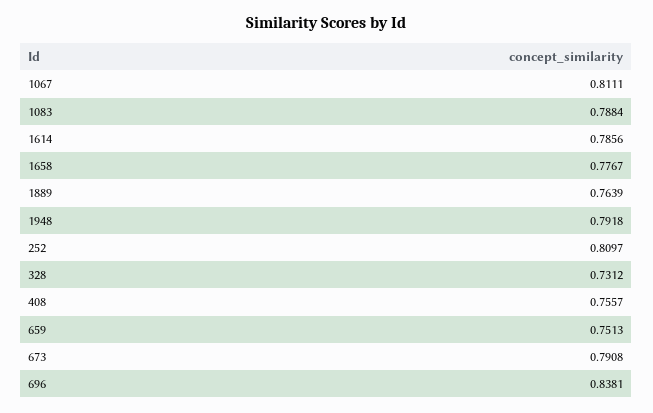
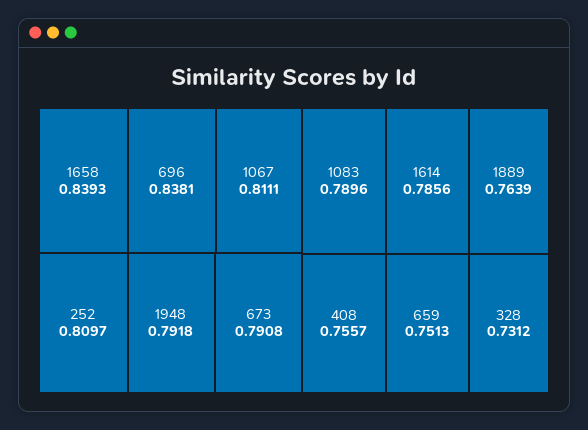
  {
    "1067": 0.8111,
-   "1083": 0.7884,
+   "1083": 0.7896,
    "1614": 0.7856,
-   "1658": 0.7767,
+   "1658": 0.8393,
    "1889": 0.7639,
    "1948": 0.7918,
    "252": 0.8097,
    "328": 0.7312,
    "408": 0.7557,
    "659": 0.7513,
    "673": 0.7908,
    "696": 0.8381
  }

